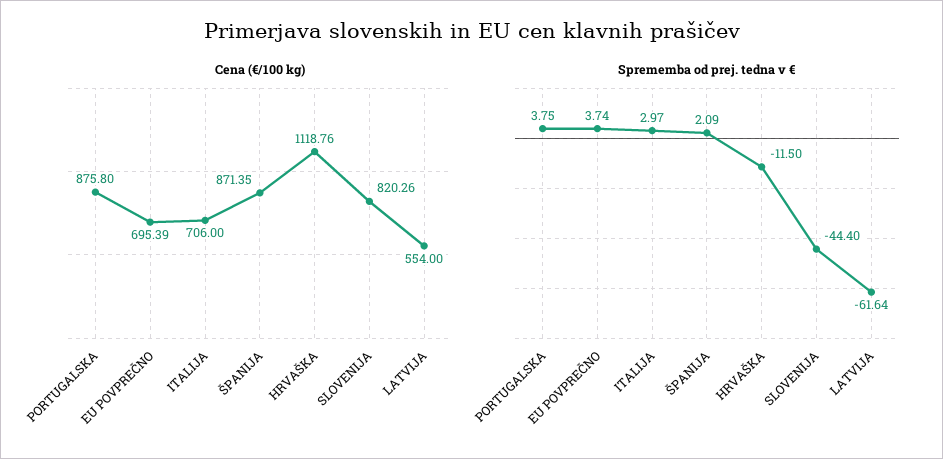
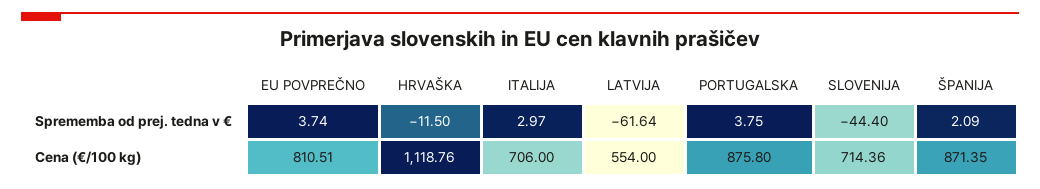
  {
    "Cena (€/100 kg)": {
      "PORTUGALSKA": 875.8,
-     "EU POVPREČNO": 695.39,
+     "EU POVPREČNO": 810.51,
      "ITALIJA": 706,
      "ŠPANIJA": 871.35,
      "HRVAŠKA": 1118.76,
-     "SLOVENIJA": 820.26,
+     "SLOVENIJA": 714.36,
      "LATVIJA": 554
    },
    "Sprememba od prej. tedna v €": {
      "PORTUGALSKA": 3.75,
      "EU POVPREČNO": 3.74,
      "ITALIJA": 2.97,
      "ŠPANIJA": 2.09,
      "HRVAŠKA": -11.5,
      "SLOVENIJA": -44.4,
      "LATVIJA": -61.64
    }
  }

